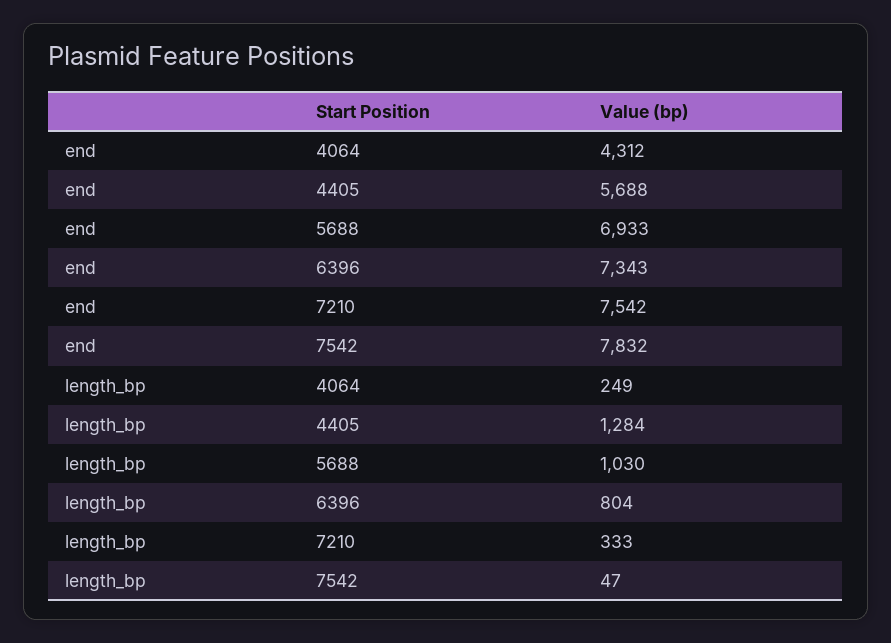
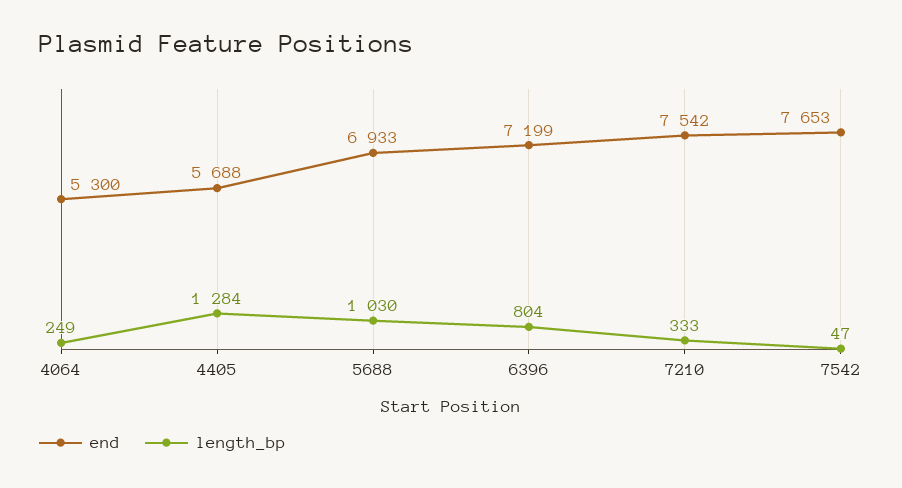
  {
    "end": {
-     "4064": 4312,
+     "4064": 5300,
      "4405": 5688,
      "5688": 6933,
-     "6396": 7343,
+     "6396": 7199,
      "7210": 7542,
-     "7542": 7832
+     "7542": 7653
    },
    "length_bp": {
      "4064": 249,
      "4405": 1284,
      "5688": 1030,
      "6396": 804,
      "7210": 333,
      "7542": 47
    }
  }

